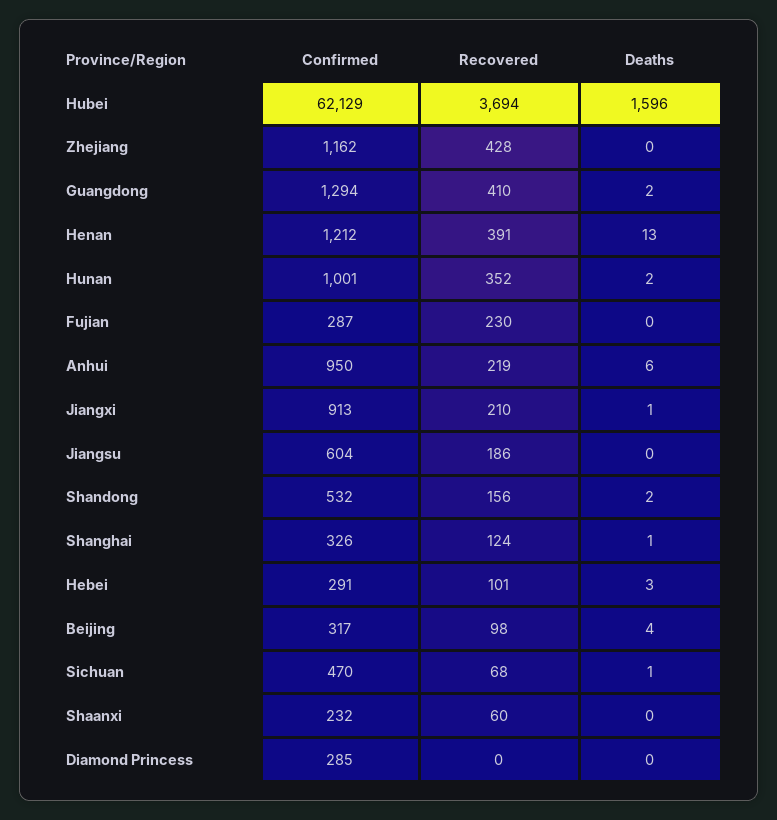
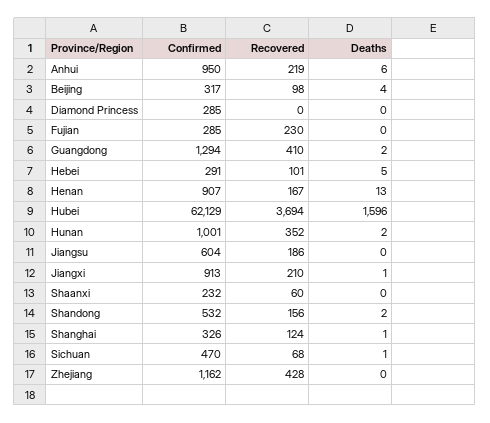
  {
    "Confirmed": {
      "Hubei": 62129,
      "Zhejiang": 1162,
      "Guangdong": 1294,
-     "Henan": 1212,
+     "Henan": 907,
      "Hunan": 1001,
-     "Fujian": 287,
+     "Fujian": 285,
      "Anhui": 950,
      "Jiangxi": 913,
      "Jiangsu": 604,
      "Shandong": 532,
      "Shanghai": 326,
      "Hebei": 291,
      "Beijing": 317,
      "Sichuan": 470,
      "Shaanxi": 232,
      "Diamond Princess": 285
    },
    "Recovered": {
      "Hubei": 3694,
      "Zhejiang": 428,
      "Guangdong": 410,
-     "Henan": 391,
+     "Henan": 167,
      "Hunan": 352,
      "Fujian": 230,
      "Anhui": 219,
      "Jiangxi": 210,
      "Jiangsu": 186,
      "Shandong": 156,
      "Shanghai": 124,
      "Hebei": 101,
      "Beijing": 98,
      "Sichuan": 68,
      "Shaanxi": 60,
      "Diamond Princess": 0
    },
    "Deaths": {
      "Hubei": 1596,
      "Zhejiang": 0,
      "Guangdong": 2,
      "Henan": 13,
      "Hunan": 2,
      "Fujian": 0,
      "Anhui": 6,
      "Jiangxi": 1,
      "Jiangsu": 0,
      "Shandong": 2,
      "Shanghai": 1,
-     "Hebei": 3,
+     "Hebei": 5,
      "Beijing": 4,
      "Sichuan": 1,
      "Shaanxi": 0,
      "Diamond Princess": 0
    }
  }

